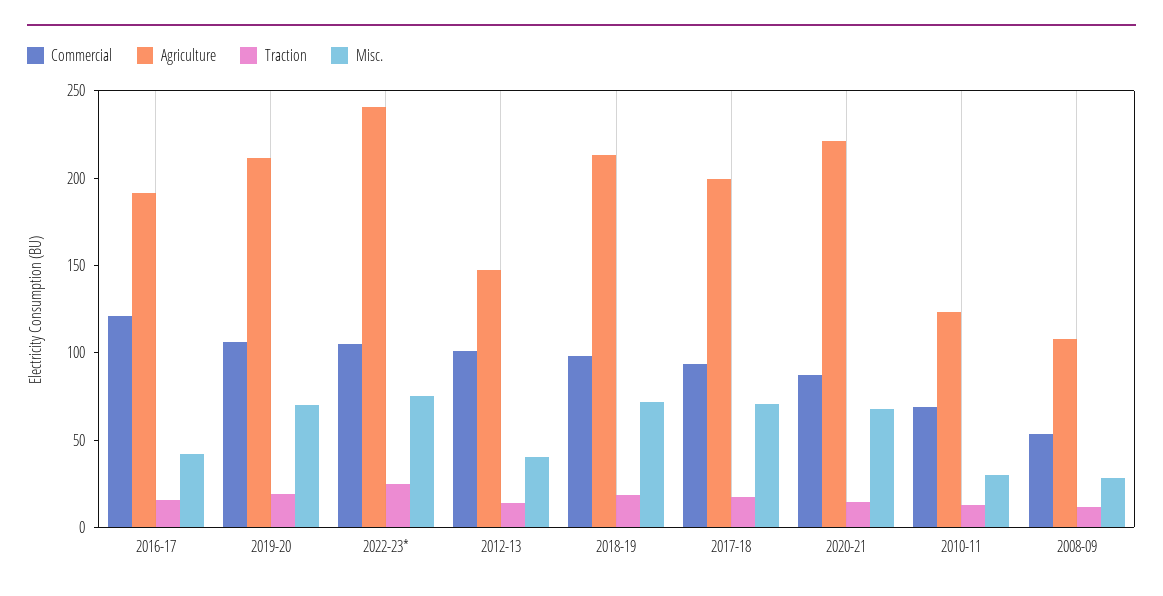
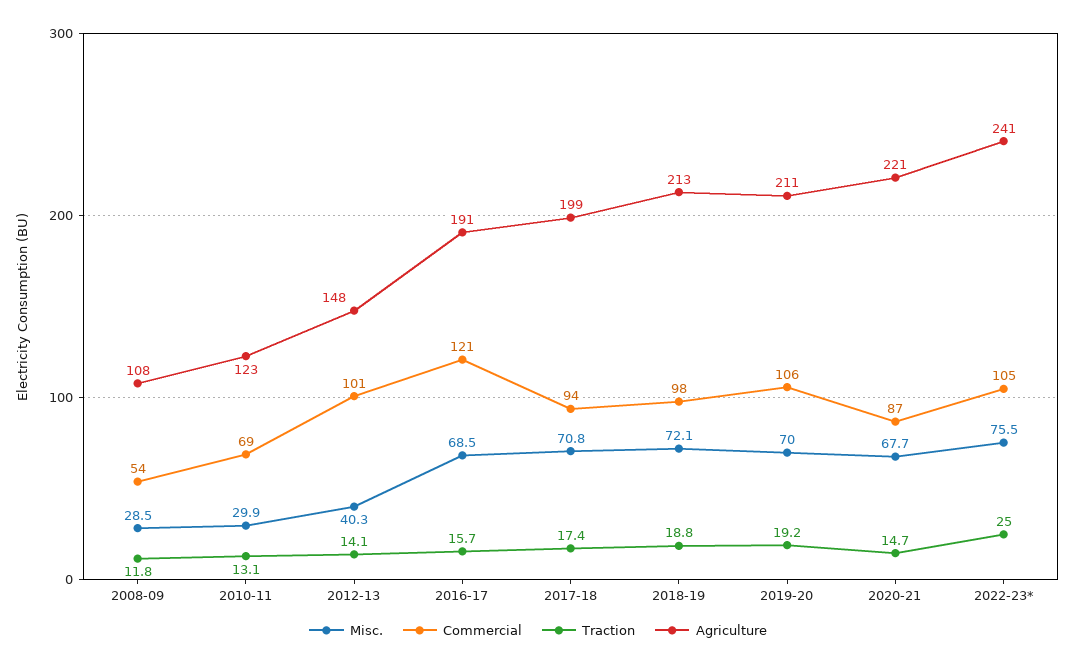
  {
    "Commercial": {
      "2016-17": 121,
      "2019-20": 106,
      "2022-23*": 105,
      "2012-13": 101,
      "2018-19": 98,
      "2017-18": 94,
      "2020-21": 87,
      "2010-11": 69,
      "2008-09": 54
    },
    "Agriculture": {
      "2016-17": 191,
      "2019-20": 211,
      "2022-23*": 241,
      "2012-13": 148,
      "2018-19": 213,
      "2017-18": 199,
      "2020-21": 221,
      "2010-11": 123,
      "2008-09": 108
    },
    "Traction": {
      "2016-17": 15.7,
      "2019-20": 19.2,
      "2022-23*": 25,
      "2012-13": 14.1,
      "2018-19": 18.8,
      "2017-18": 17.4,
      "2020-21": 14.7,
      "2010-11": 13.1,
      "2008-09": 11.8
    },
    "Misc.": {
-     "2016-17": 40,
+     "2016-17": 68.5,
      "2019-20": 70,
      "2022-23*": 75.5,
      "2012-13": 40.3,
      "2018-19": 72.1,
      "2017-18": 70.8,
      "2020-21": 67.7,
      "2010-11": 29.9,
      "2008-09": 28.5
    }
  }

